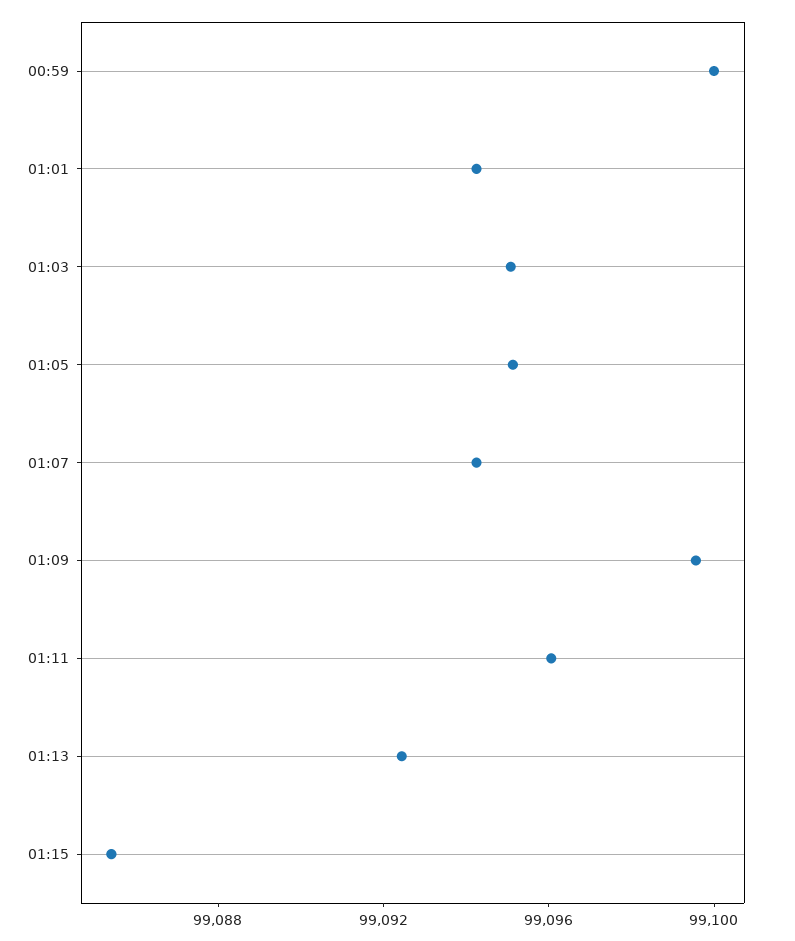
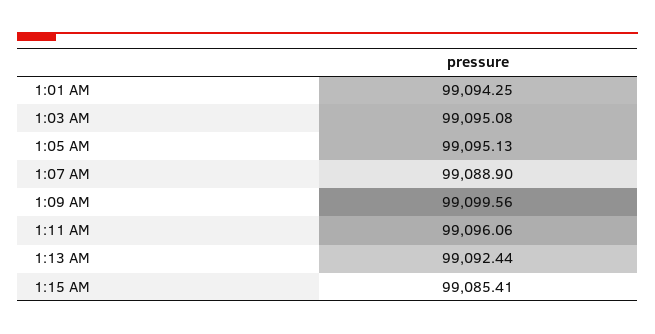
  {
-   "00:59": 99100,
    "01:01": 99094.25,
    "01:03": 99095.08,
    "01:05": 99095.13,
-   "01:07": 99094,
+   "01:07": 99088.9,
    "01:09": 99099.56,
    "01:11": 99096.06,
    "01:13": 99092.44,
    "01:15": 99085.41
  }

